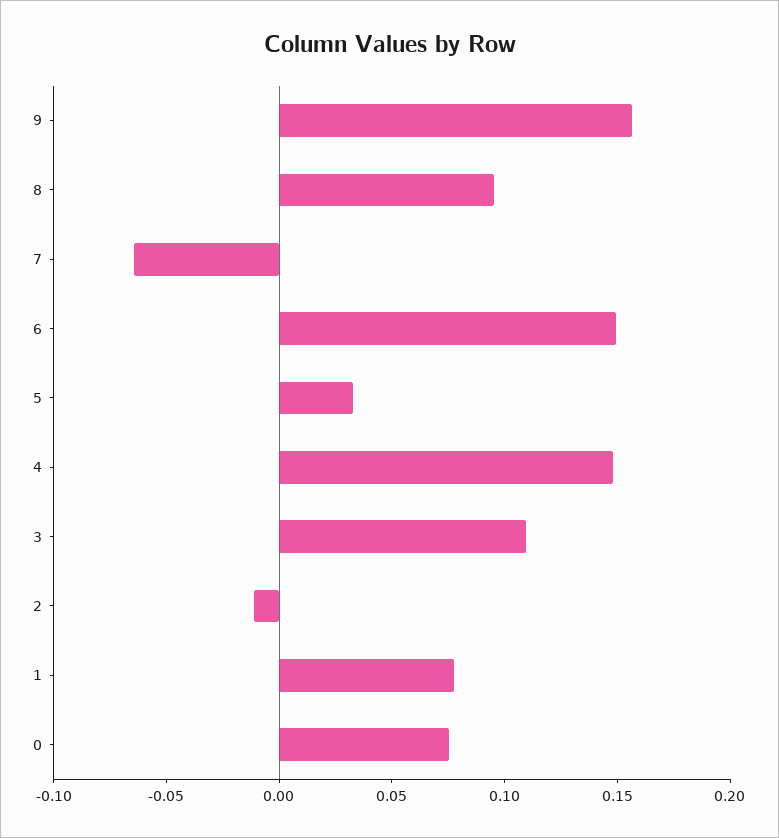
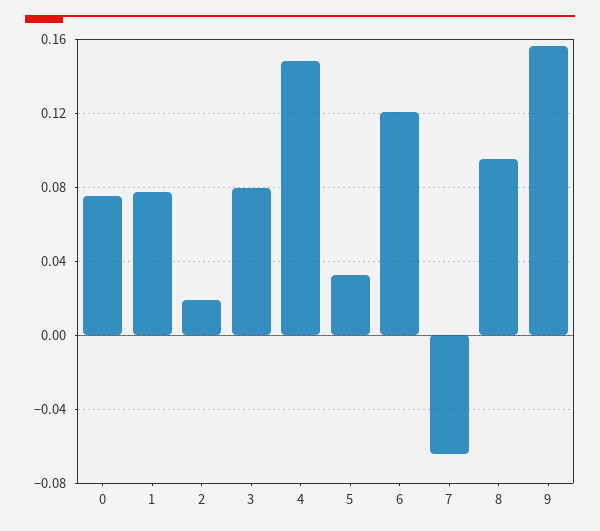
  {
    "9": 0.155,
    "8": 0.095,
    "7": -0.065,
-   "6": 0.15,
+   "6": 0.12,
    "5": 0.035,
    "4": 0.15,
-   "3": 0.11,
+   "3": 0.08,
-   "2": -0.01,
+   "2": 0.02,
    "1": 0.08,
    "0": 0.075
  }

